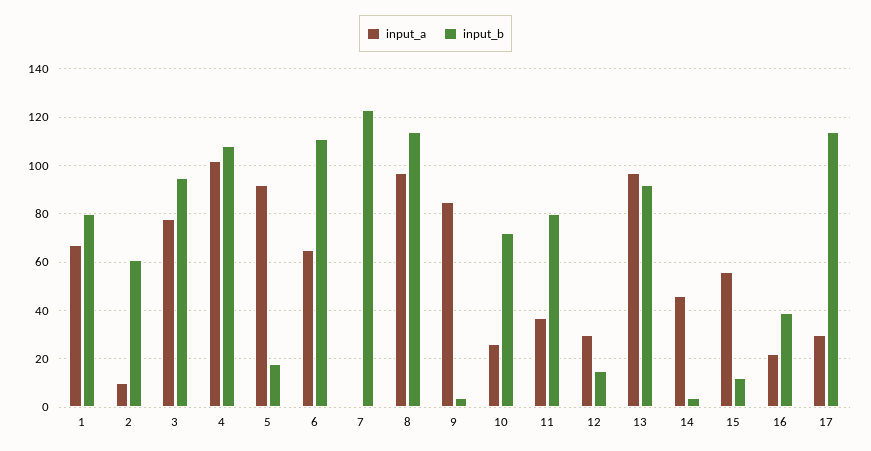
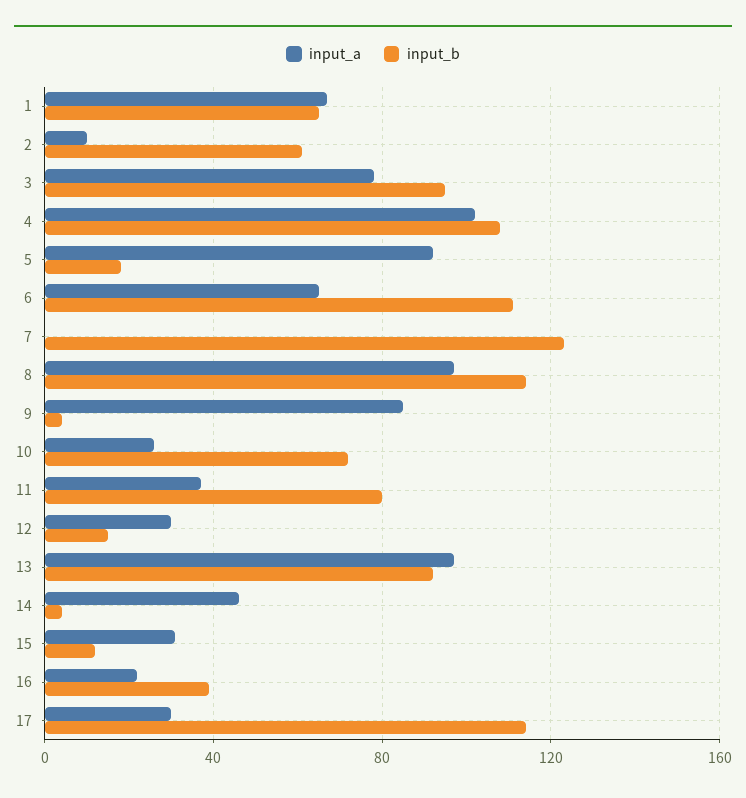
  {
    "input_a": {
      "1": 65,
      "2": 10,
      "3": 80,
      "4": 100,
      "5": 90,
      "6": 65,
      "7": 0,
      "8": 95,
      "9": 85,
      "10": 25,
      "11": 35,
      "12": 30,
      "13": 95,
      "14": 45,
-     "15": 55,
+     "15": 30,
      "16": 20,
      "17": 30
    },
    "input_b": {
-     "1": 80,
+     "1": 65,
      "2": 60,
      "3": 95,
      "4": 110,
      "5": 20,
      "6": 110,
      "7": 125,
      "8": 115,
      "9": 5,
      "10": 70,
      "11": 80,
      "12": 15,
      "13": 90,
      "14": 5,
      "15": 10,
      "16": 40,
      "17": 115
    }
  }

